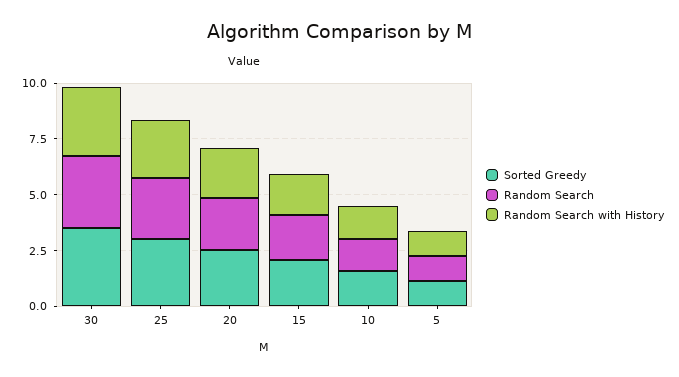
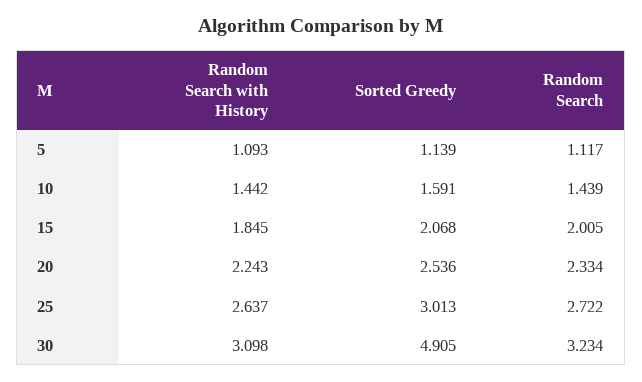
  {
    "Sorted Greedy": {
-     "30": 3.5,
+     "30": 4.905,
      "25": 3.013,
      "20": 2.536,
      "15": 2.068,
      "10": 1.591,
      "5": 1.139
    },
    "Random Search": {
      "30": 3.234,
      "25": 2.722,
      "20": 2.334,
      "15": 2.005,
      "10": 1.439,
      "5": 1.117
    },
    "Random Search with History": {
      "30": 3.098,
      "25": 2.637,
      "20": 2.243,
      "15": 1.845,
      "10": 1.442,
      "5": 1.093
    }
  }

